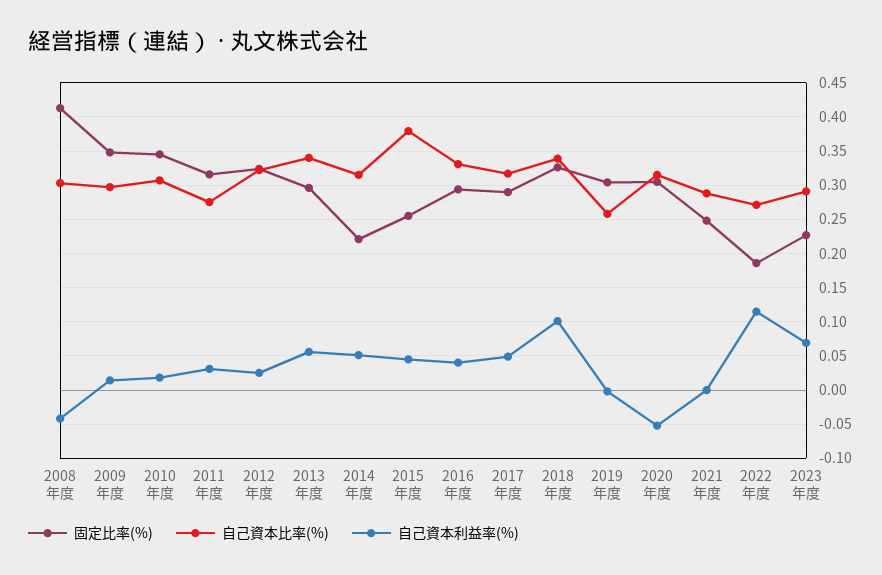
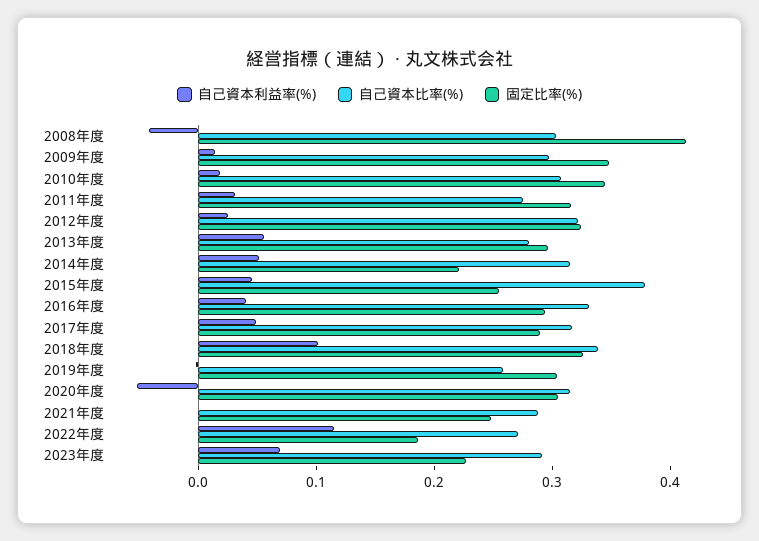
  {
    "固定比率(%)": {
      "2008年度": 0.41,
      "2009年度": 0.35,
      "2010年度": 0.35,
      "2011年度": 0.32,
      "2012年度": 0.32,
      "2013年度": 0.3,
      "2014年度": 0.22,
      "2015年度": 0.26,
      "2016年度": 0.29,
      "2017年度": 0.29,
      "2018年度": 0.33,
      "2019年度": 0.3,
      "2020年度": 0.31,
      "2021年度": 0.25,
      "2022年度": 0.19,
      "2023年度": 0.23
    },
    "自己資本比率(%)": {
      "2008年度": 0.3,
      "2009年度": 0.3,
      "2010年度": 0.31,
      "2011年度": 0.28,
      "2012年度": 0.32,
-     "2013年度": 0.34,
+     "2013年度": 0.28,
      "2014年度": 0.32,
      "2015年度": 0.38,
      "2016年度": 0.33,
      "2017年度": 0.32,
      "2018年度": 0.34,
      "2019年度": 0.26,
      "2020年度": 0.32,
      "2021年度": 0.29,
      "2022年度": 0.27,
      "2023年度": 0.29
    },
    "自己資本利益率(%)": {
      "2008年度": -0.04,
      "2009年度": 0.01,
      "2010年度": 0.02,
      "2011年度": 0.03,
      "2012年度": 0.03,
      "2013年度": 0.06,
      "2014年度": 0.05,
      "2015年度": 0.05,
      "2016年度": 0.04,
      "2017年度": 0.05,
      "2018年度": 0.1,
      "2019年度": 0,
      "2020年度": -0.05,
      "2021年度": 0,
      "2022年度": 0.12,
      "2023年度": 0.07
    }
  }

